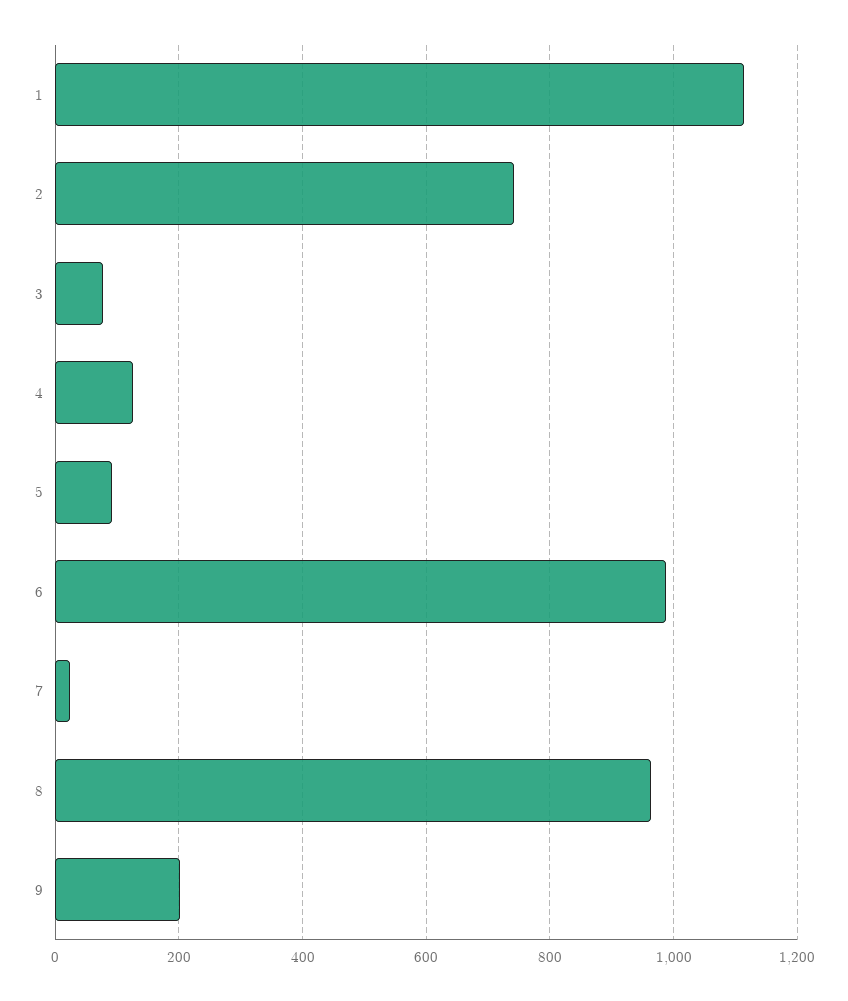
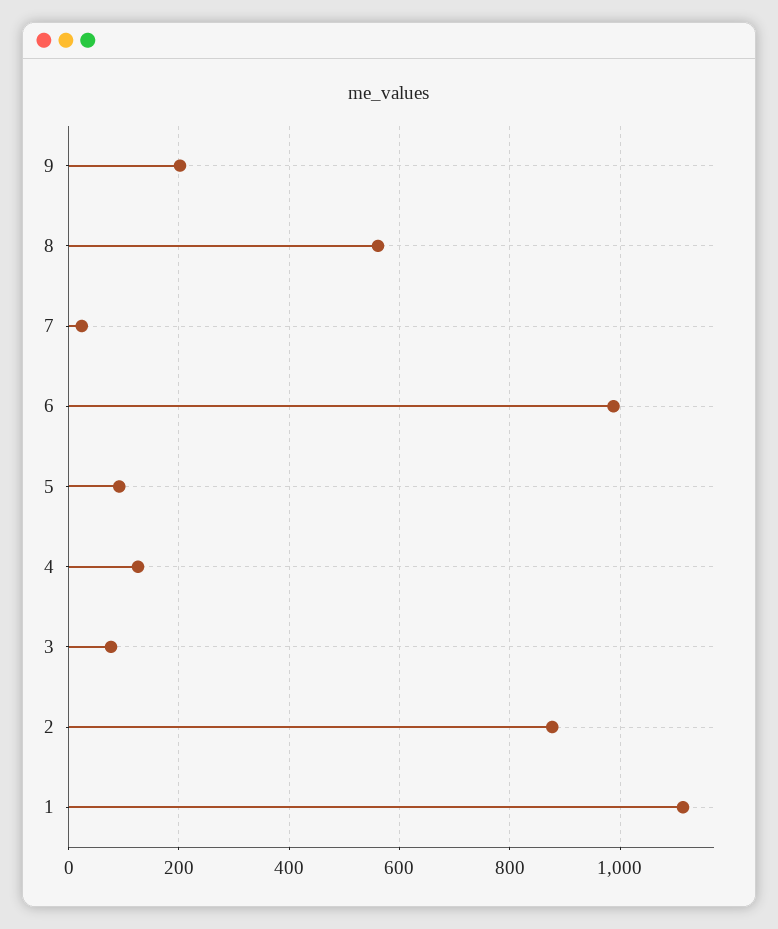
  {
    "1": 1120,
-   "2": 740,
+   "2": 880,
    "3": 80,
    "4": 120,
    "5": 100,
    "6": 980,
    "7": 20,
-   "8": 960,
+   "8": 560,
    "9": 200
  }

